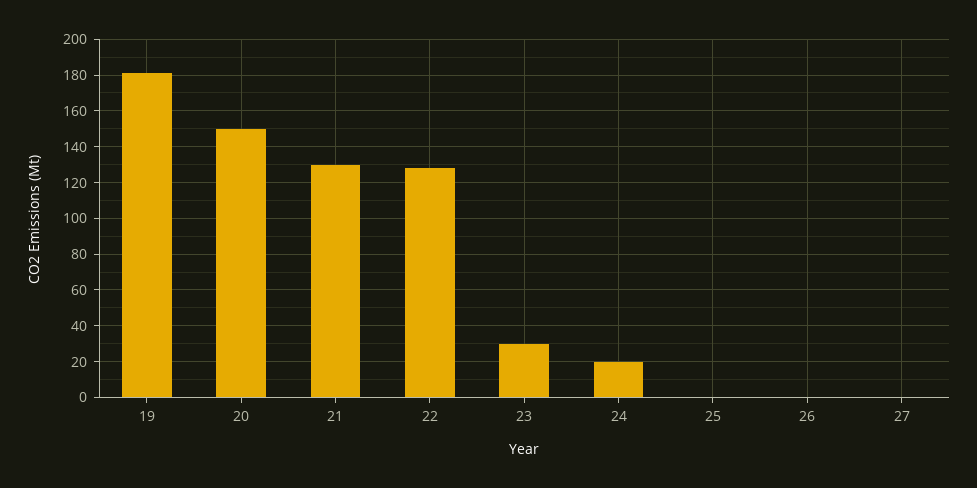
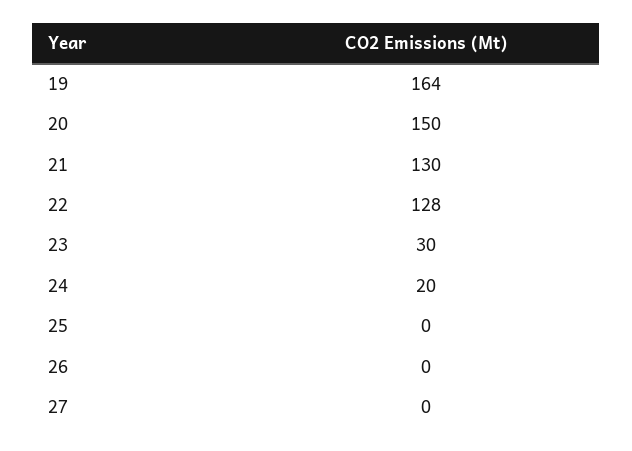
  {
-   "19": 180,
+   "19": 164,
    "20": 150,
    "21": 130,
    "22": 128,
    "23": 30,
    "24": 20,
    "25": 0,
    "26": 0,
    "27": 0
  }

